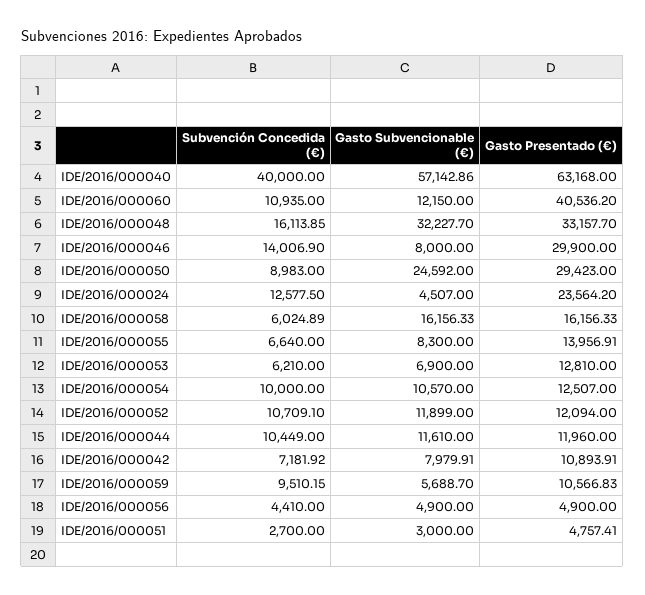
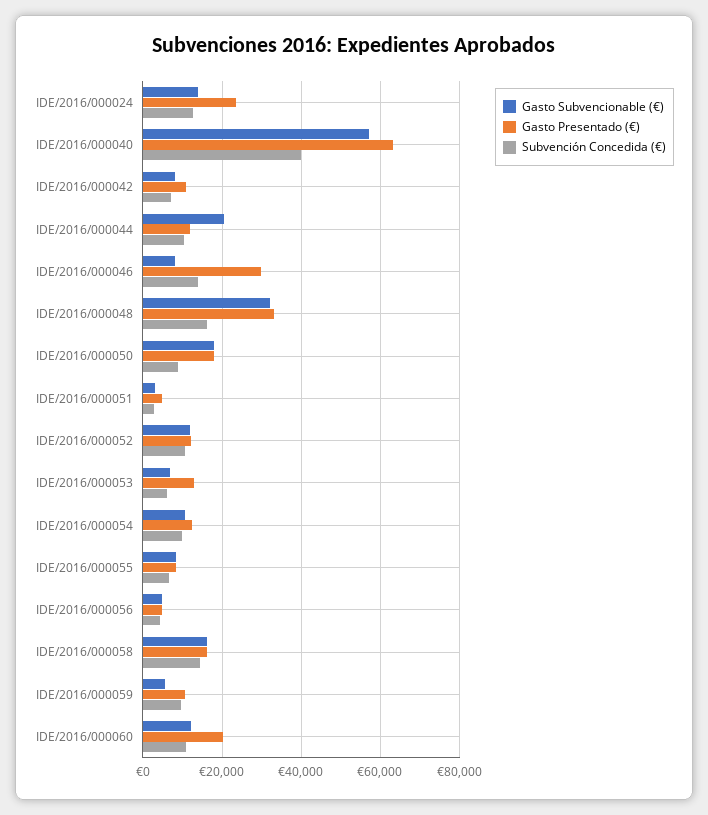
  {
    "Subvención Concedida (€)": {
      "IDE/2016/000040": 40000,
      "IDE/2016/000060": 10935,
      "IDE/2016/000048": 16113.85,
      "IDE/2016/000046": 14006.9,
      "IDE/2016/000050": 8983,
      "IDE/2016/000024": 12577.5,
-     "IDE/2016/000058": 6024.89,
+     "IDE/2016/000058": 14000,
      "IDE/2016/000055": 6640,
      "IDE/2016/000053": 6210,
      "IDE/2016/000054": 10000,
      "IDE/2016/000052": 10709.1,
      "IDE/2016/000044": 10449,
      "IDE/2016/000042": 7181.92,
      "IDE/2016/000059": 9510.15,
      "IDE/2016/000056": 4410,
      "IDE/2016/000051": 2700
    },
    "Gasto Subvencionable (€)": {
      "IDE/2016/000040": 57142.86,
      "IDE/2016/000060": 12150,
      "IDE/2016/000048": 32227.7,
      "IDE/2016/000046": 8000,
-     "IDE/2016/000050": 24592,
+     "IDE/2016/000050": 18000,
-     "IDE/2016/000024": 4507,
+     "IDE/2016/000024": 14000,
      "IDE/2016/000058": 16156.33,
      "IDE/2016/000055": 8300,
      "IDE/2016/000053": 6900,
      "IDE/2016/000054": 10570,
      "IDE/2016/000052": 11899,
-     "IDE/2016/000044": 11610,
+     "IDE/2016/000044": 20000,
      "IDE/2016/000042": 7979.91,
      "IDE/2016/000059": 5688.7,
      "IDE/2016/000056": 4900,
      "IDE/2016/000051": 3000
    },
    "Gasto Presentado (€)": {
      "IDE/2016/000040": 63168,
-     "IDE/2016/000060": 40536.2,
+     "IDE/2016/000060": 20000,
      "IDE/2016/000048": 33157.7,
      "IDE/2016/000046": 29900,
-     "IDE/2016/000050": 29423,
+     "IDE/2016/000050": 18000,
      "IDE/2016/000024": 23564.2,
      "IDE/2016/000058": 16156.33,
-     "IDE/2016/000055": 13956.91,
+     "IDE/2016/000055": 8000,
      "IDE/2016/000053": 12810,
      "IDE/2016/000054": 12507,
      "IDE/2016/000052": 12094,
      "IDE/2016/000044": 11960,
      "IDE/2016/000042": 10893.91,
      "IDE/2016/000059": 10566.83,
      "IDE/2016/000056": 4900,
      "IDE/2016/000051": 4757.41
    }
  }

